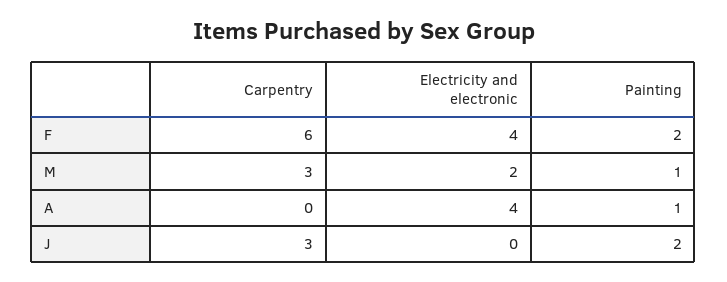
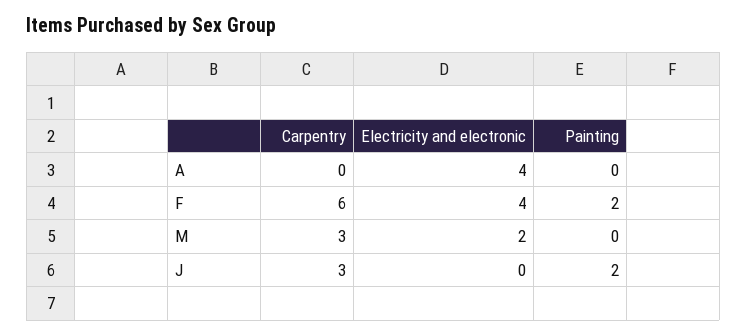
  {
    "Carpentry": {
      "F": 6,
      "M": 3,
      "A": 0,
      "J": 3
    },
    "Electricity and electronic": {
      "F": 4,
      "M": 2,
      "A": 4,
      "J": 0
    },
    "Painting": {
      "F": 2,
-     "M": 1,
+     "M": 0,
-     "A": 1,
+     "A": 0,
      "J": 2
    }
  }

